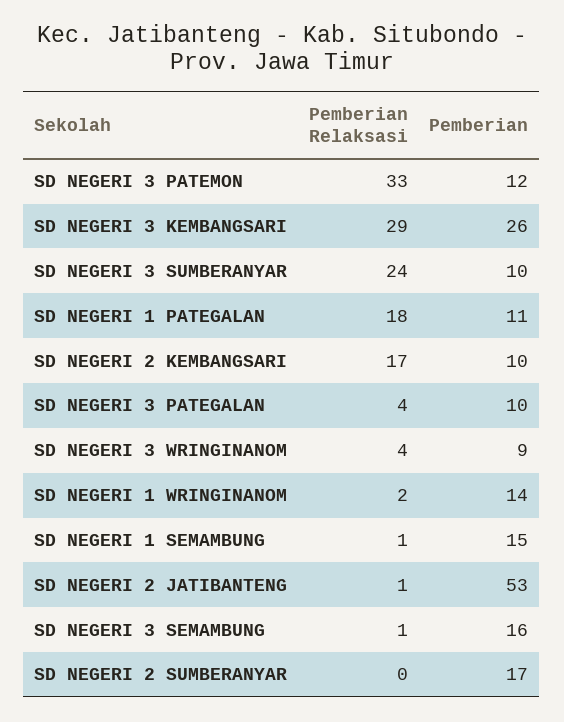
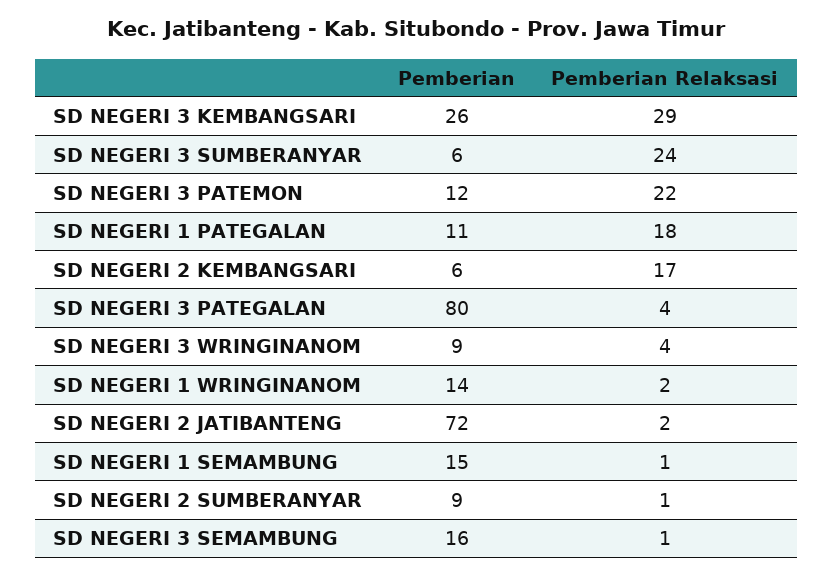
  {
    "Pemberian Relaksasi": {
-     "SD NEGERI 3 PATEMON": 33,
+     "SD NEGERI 3 PATEMON": 22,
      "SD NEGERI 3 KEMBANGSARI": 29,
      "SD NEGERI 3 SUMBERANYAR": 24,
      "SD NEGERI 1 PATEGALAN": 18,
      "SD NEGERI 2 KEMBANGSARI": 17,
      "SD NEGERI 3 PATEGALAN": 4,
      "SD NEGERI 3 WRINGINANOM": 4,
      "SD NEGERI 1 WRINGINANOM": 2,
      "SD NEGERI 1 SEMAMBUNG": 1,
-     "SD NEGERI 2 JATIBANTENG": 1,
+     "SD NEGERI 2 JATIBANTENG": 2,
      "SD NEGERI 3 SEMAMBUNG": 1,
-     "SD NEGERI 2 SUMBERANYAR": 0
+     "SD NEGERI 2 SUMBERANYAR": 1
    },
    "Pemberian": {
      "SD NEGERI 3 PATEMON": 12,
      "SD NEGERI 3 KEMBANGSARI": 26,
-     "SD NEGERI 3 SUMBERANYAR": 10,
+     "SD NEGERI 3 SUMBERANYAR": 6,
      "SD NEGERI 1 PATEGALAN": 11,
-     "SD NEGERI 2 KEMBANGSARI": 10,
+     "SD NEGERI 2 KEMBANGSARI": 6,
-     "SD NEGERI 3 PATEGALAN": 10,
+     "SD NEGERI 3 PATEGALAN": 80,
      "SD NEGERI 3 WRINGINANOM": 9,
      "SD NEGERI 1 WRINGINANOM": 14,
      "SD NEGERI 1 SEMAMBUNG": 15,
-     "SD NEGERI 2 JATIBANTENG": 53,
+     "SD NEGERI 2 JATIBANTENG": 72,
      "SD NEGERI 3 SEMAMBUNG": 16,
-     "SD NEGERI 2 SUMBERANYAR": 17
+     "SD NEGERI 2 SUMBERANYAR": 9
    }
  }

